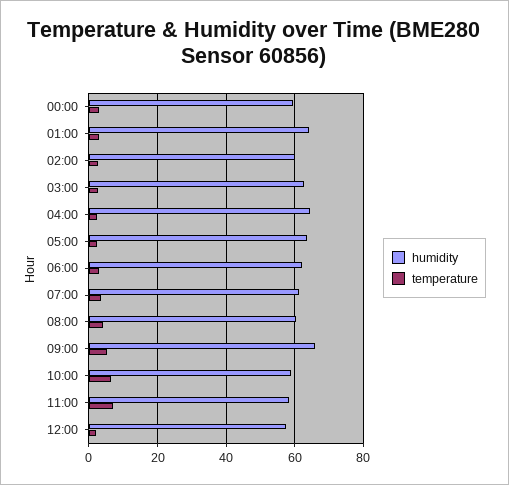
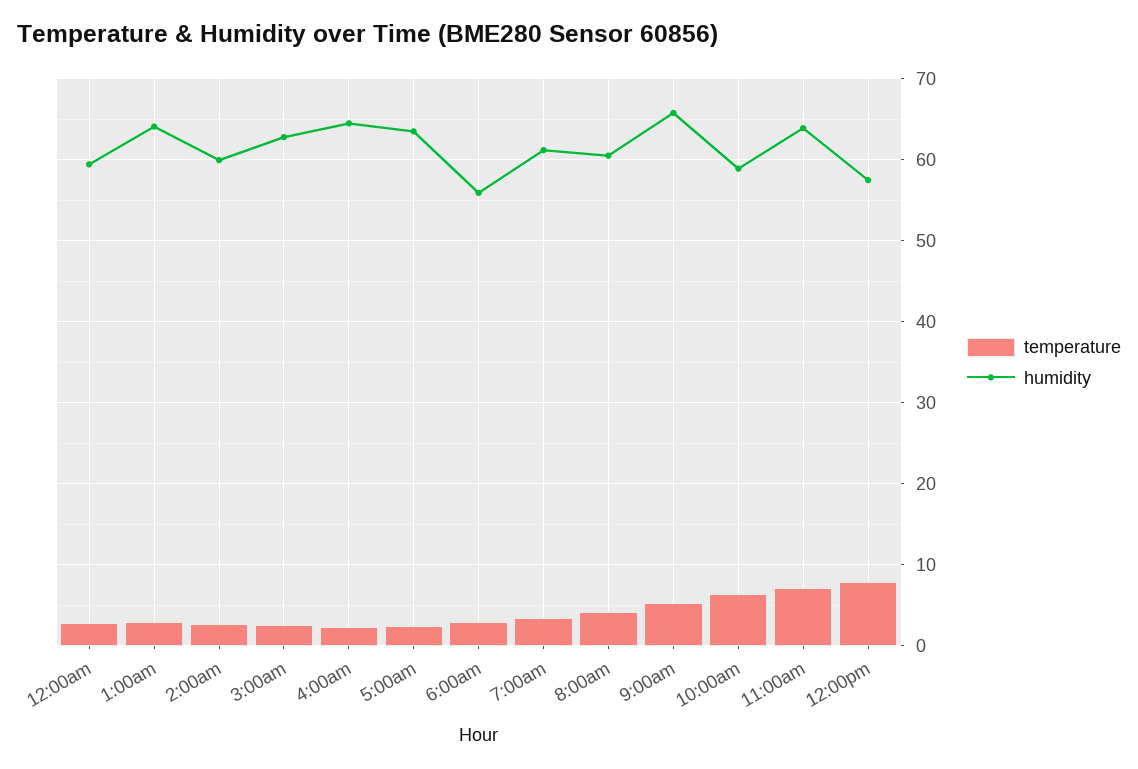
  {
    "humidity": {
      "00:00": 59,
      "01:00": 64,
      "02:00": 60,
      "03:00": 63,
      "04:00": 64,
      "05:00": 64,
-     "06:00": 62,
+     "06:00": 56,
      "07:00": 61,
      "08:00": 61,
      "09:00": 66,
      "10:00": 59,
-     "11:00": 58,
+     "11:00": 64,
      "12:00": 58
    },
    "temperature": {
      "00:00": 3,
      "01:00": 3,
      "02:00": 3,
      "03:00": 3,
      "04:00": 2,
      "05:00": 2,
      "06:00": 3,
      "07:00": 3,
      "08:00": 4,
      "09:00": 5,
      "10:00": 6,
      "11:00": 7,
-     "12:00": 2
+     "12:00": 8
    }
  }

